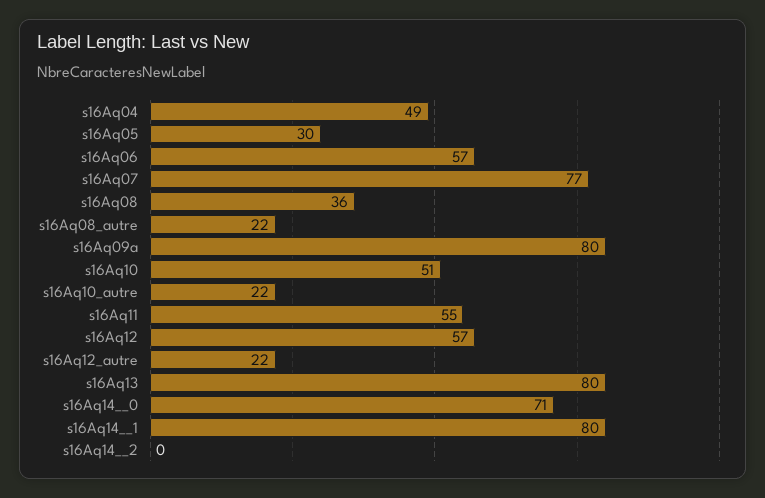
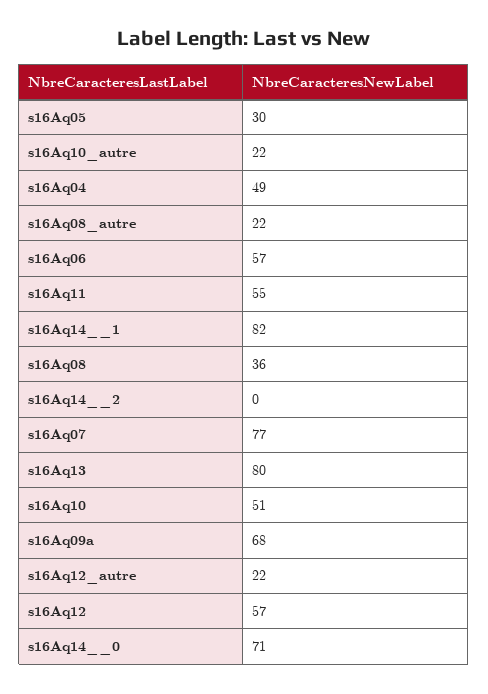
  {
    "s16Aq04": 49,
    "s16Aq05": 30,
    "s16Aq06": 57,
    "s16Aq07": 77,
    "s16Aq08": 36,
    "s16Aq08_autre": 22,
-   "s16Aq09a": 80,
+   "s16Aq09a": 68,
    "s16Aq10": 51,
    "s16Aq10_autre": 22,
    "s16Aq11": 55,
    "s16Aq12": 57,
    "s16Aq12_autre": 22,
    "s16Aq13": 80,
    "s16Aq14__0": 71,
-   "s16Aq14__1": 80,
+   "s16Aq14__1": 82,
    "s16Aq14__2": 0
  }

